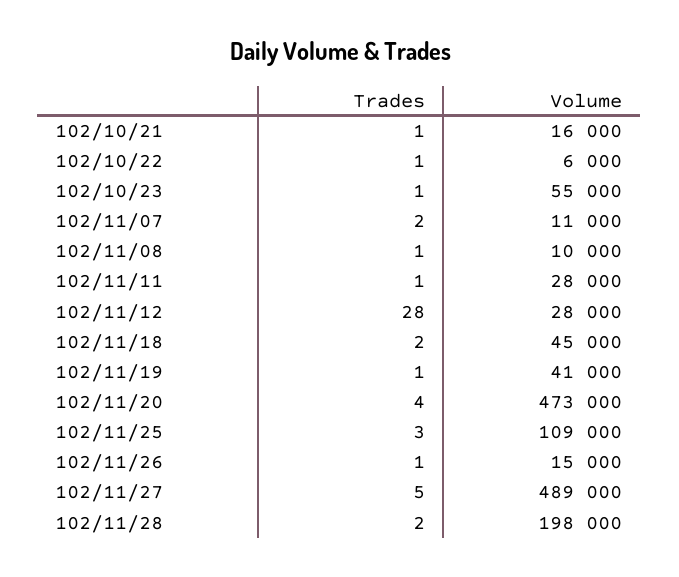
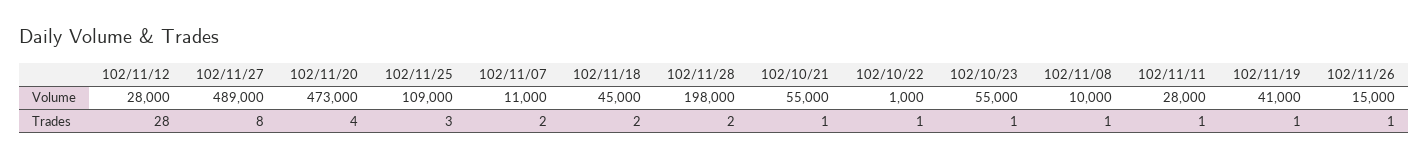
  {
    "Trades": {
      "102/10/21": 1,
      "102/10/22": 1,
      "102/10/23": 1,
      "102/11/07": 2,
      "102/11/08": 1,
      "102/11/11": 1,
      "102/11/12": 28,
      "102/11/18": 2,
      "102/11/19": 1,
      "102/11/20": 4,
      "102/11/25": 3,
      "102/11/26": 1,
-     "102/11/27": 5,
+     "102/11/27": 8,
      "102/11/28": 2
    },
    "Volume": {
-     "102/10/21": 16000,
+     "102/10/21": 55000,
-     "102/10/22": 6000,
+     "102/10/22": 1000,
      "102/10/23": 55000,
      "102/11/07": 11000,
      "102/11/08": 10000,
      "102/11/11": 28000,
      "102/11/12": 28000,
      "102/11/18": 45000,
      "102/11/19": 41000,
      "102/11/20": 473000,
      "102/11/25": 109000,
      "102/11/26": 15000,
      "102/11/27": 489000,
      "102/11/28": 198000
    }
  }

